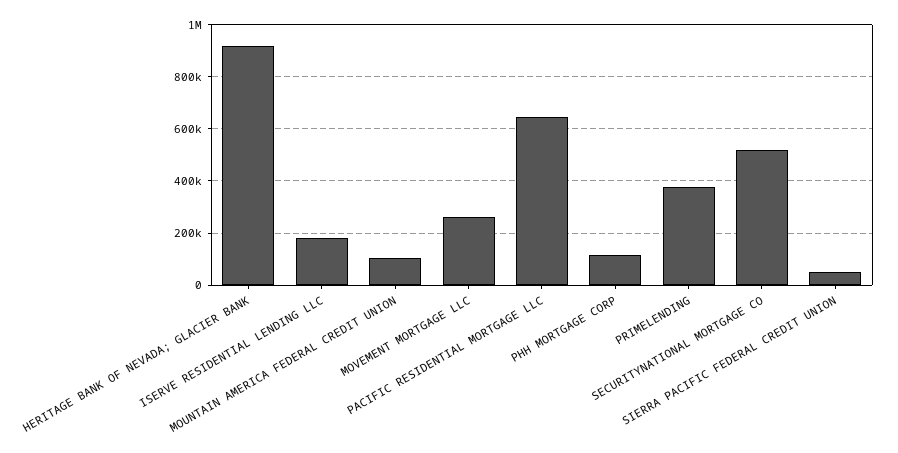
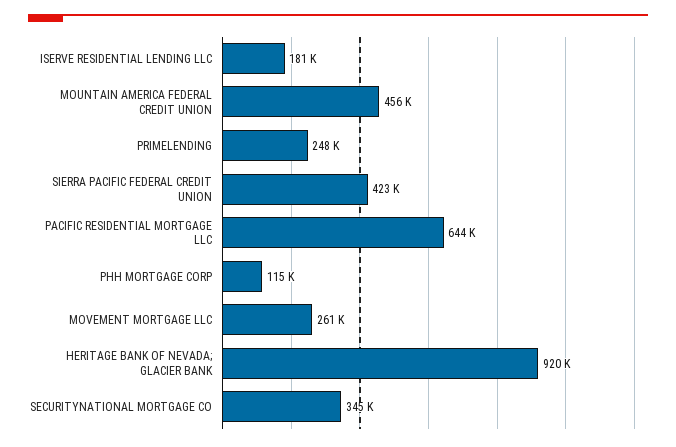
  {
    "HERITAGE BANK OF NEVADA; GLACIER BANK": 920000,
    "ISERVE RESIDENTIAL LENDING LLC": 181000,
-   "MOUNTAIN AMERICA FEDERAL CREDIT UNION": 100000,
+   "MOUNTAIN AMERICA FEDERAL CREDIT UNION": 456000,
    "MOVEMENT MORTGAGE LLC": 261000,
    "PACIFIC RESIDENTIAL MORTGAGE LLC": 644000,
    "PHH MORTGAGE CORP": 115000,
-   "PRIMELENDING": 375000,
+   "PRIMELENDING": 248000,
-   "SECURITYNATIONAL MORTGAGE CO": 525000,
+   "SECURITYNATIONAL MORTGAGE CO": 345000,
-   "SIERRA PACIFIC FEDERAL CREDIT UNION": 50000
+   "SIERRA PACIFIC FEDERAL CREDIT UNION": 423000
  }

